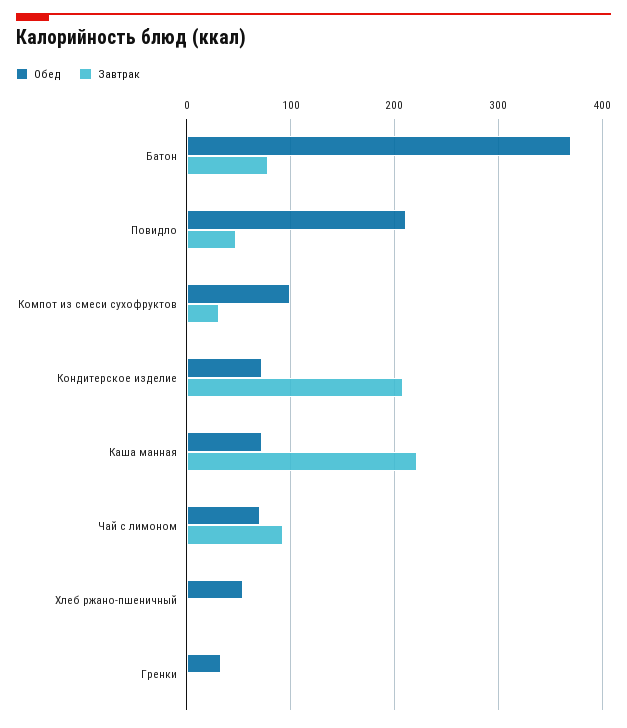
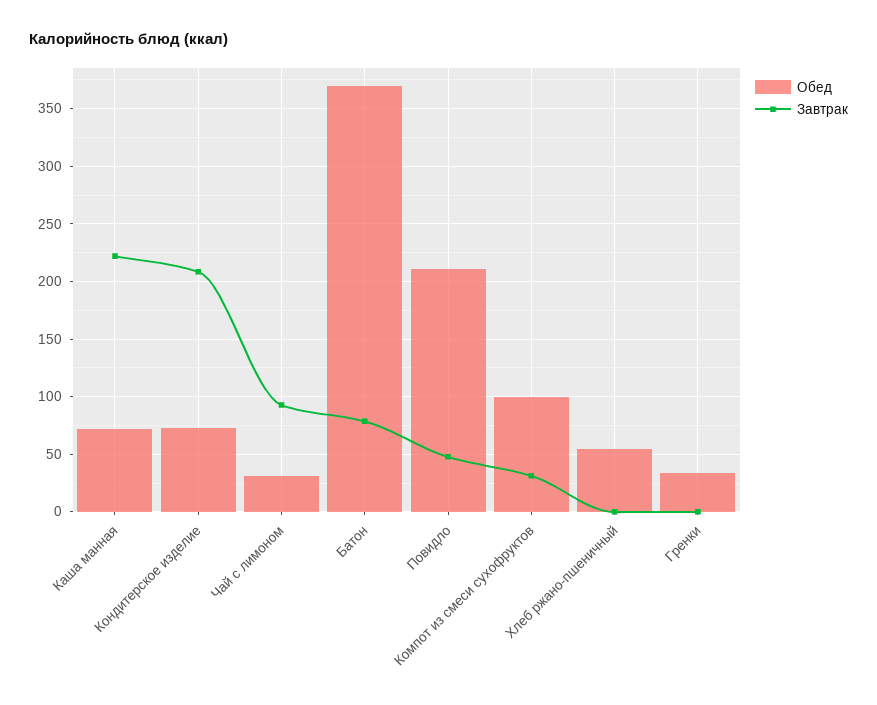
  {
    "Обед": {
      "Батон": 370,
      "Повидло": 210,
      "Компот из смеси сухофруктов": 100,
      "Кондитерское изделие": 70,
      "Каша манная": 70,
-     "Чай с лимоном": 70,
+     "Чай с лимоном": 30,
      "Хлеб ржано-пшеничный": 50,
      "Гренки": 30
    },
    "Завтрак": {
      "Батон": 80,
      "Повидло": 50,
      "Компот из смеси сухофруктов": 30,
      "Кондитерское изделие": 210,
      "Каша манная": 220,
      "Чай с лимоном": 90,
      "Хлеб ржано-пшеничный": 0,
      "Гренки": 0
    }
  }

